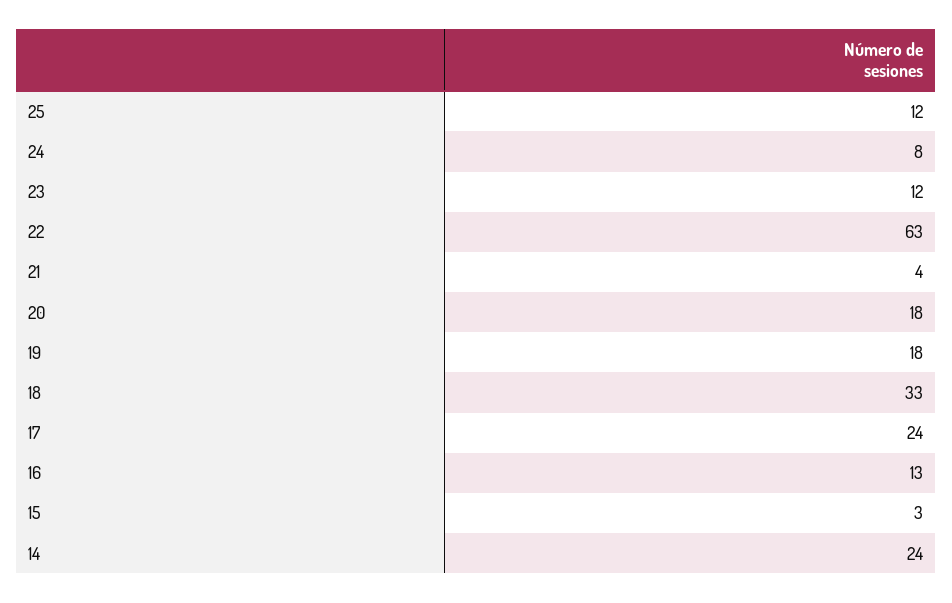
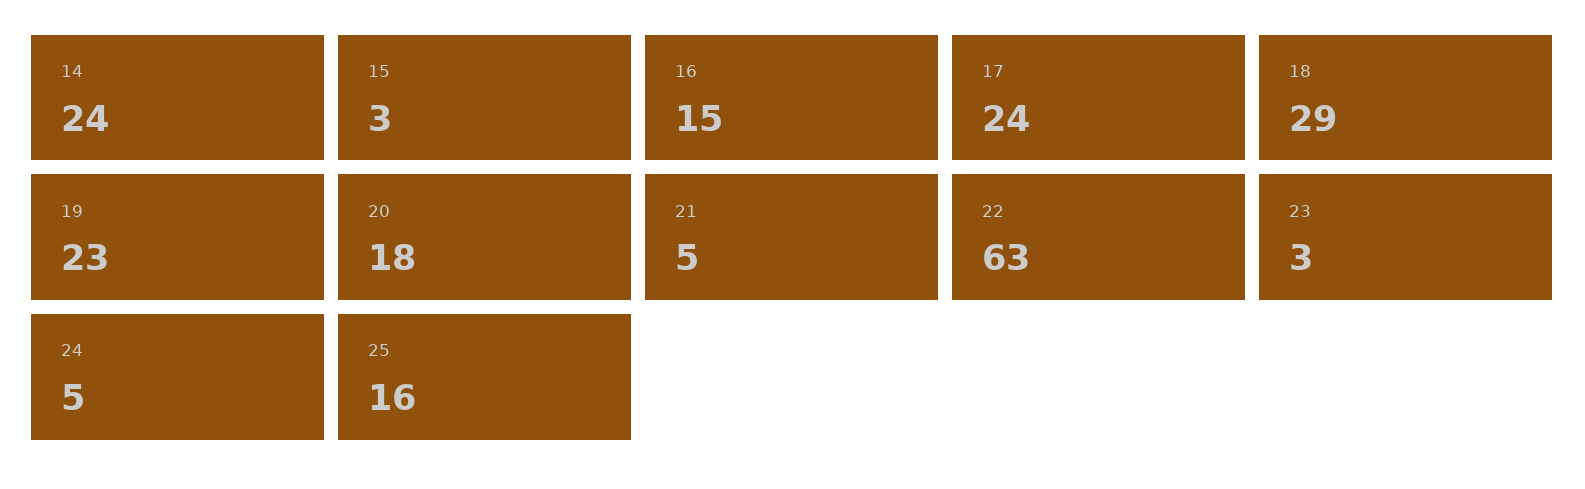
  {
-   "25": 12,
+   "25": 16,
-   "24": 8,
+   "24": 5,
-   "23": 12,
+   "23": 3,
    "22": 63,
-   "21": 4,
+   "21": 5,
    "20": 18,
-   "19": 18,
+   "19": 23,
-   "18": 33,
+   "18": 29,
    "17": 24,
-   "16": 13,
+   "16": 15,
    "15": 3,
    "14": 24
  }

